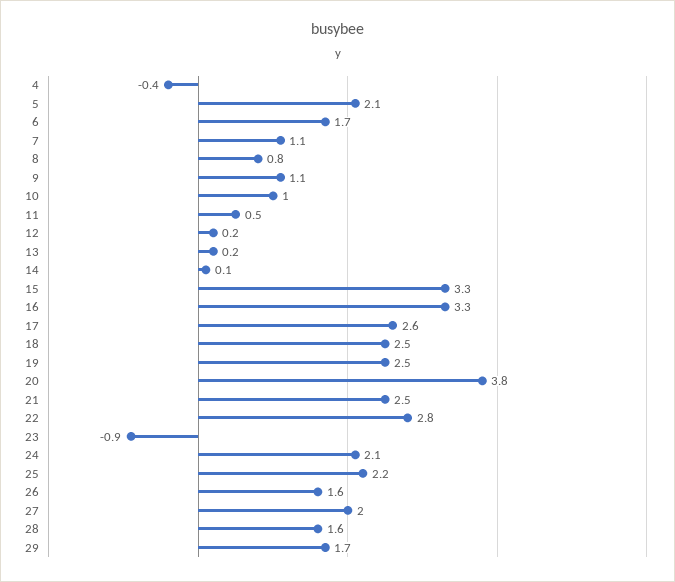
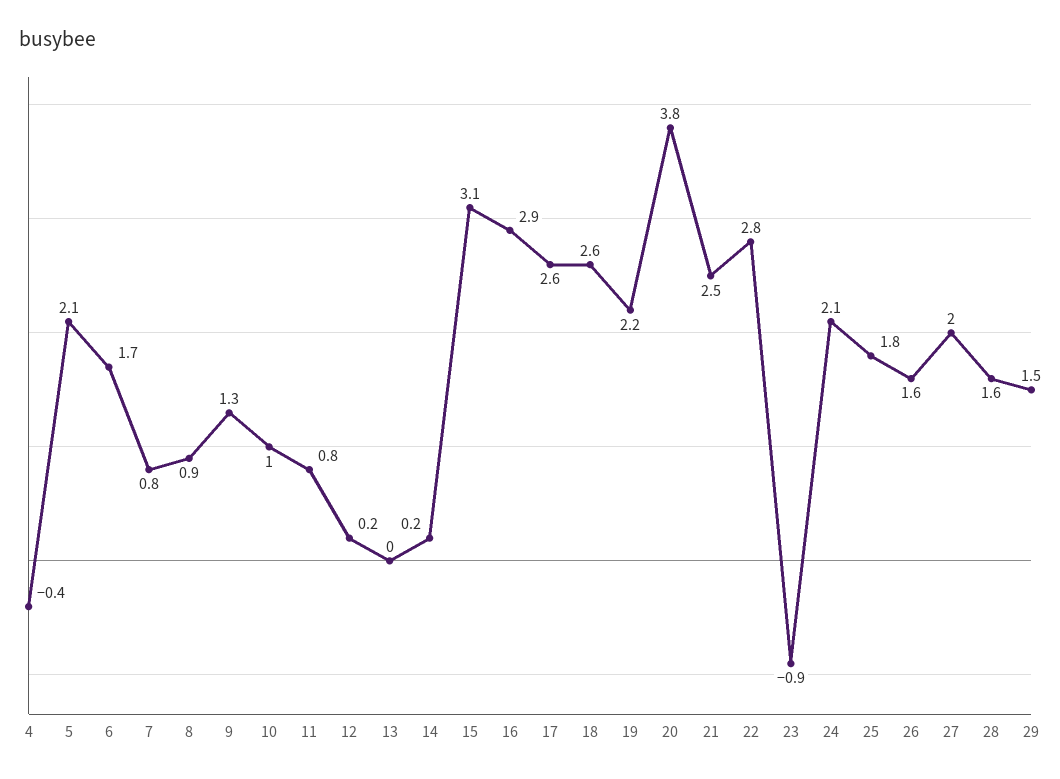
  {
    "4": -0.4,
    "5": 2.1,
    "6": 1.7,
-   "7": 1.1,
+   "7": 0.8,
-   "8": 0.8,
+   "8": 0.9,
-   "9": 1.1,
+   "9": 1.3,
    "10": 1,
-   "11": 0.5,
+   "11": 0.8,
    "12": 0.2,
-   "13": 0.2,
+   "13": 0,
-   "14": 0.1,
+   "14": 0.2,
-   "15": 3.3,
+   "15": 3.1,
-   "16": 3.3,
+   "16": 2.9,
    "17": 2.6,
-   "18": 2.5,
+   "18": 2.6,
-   "19": 2.5,
+   "19": 2.2,
    "20": 3.8,
    "21": 2.5,
    "22": 2.8,
    "23": -0.9,
    "24": 2.1,
-   "25": 2.2,
+   "25": 1.8,
    "26": 1.6,
    "27": 2,
    "28": 1.6,
-   "29": 1.7
+   "29": 1.5
  }

